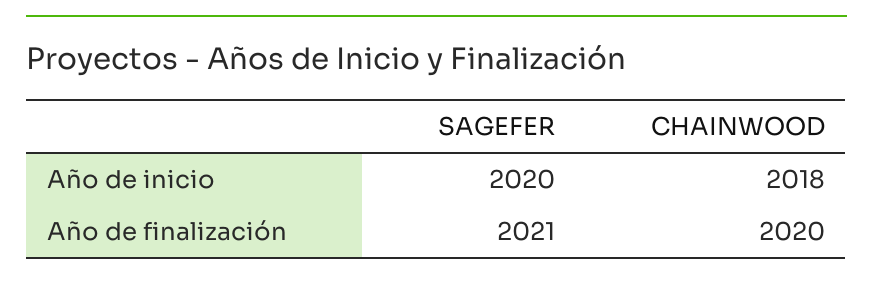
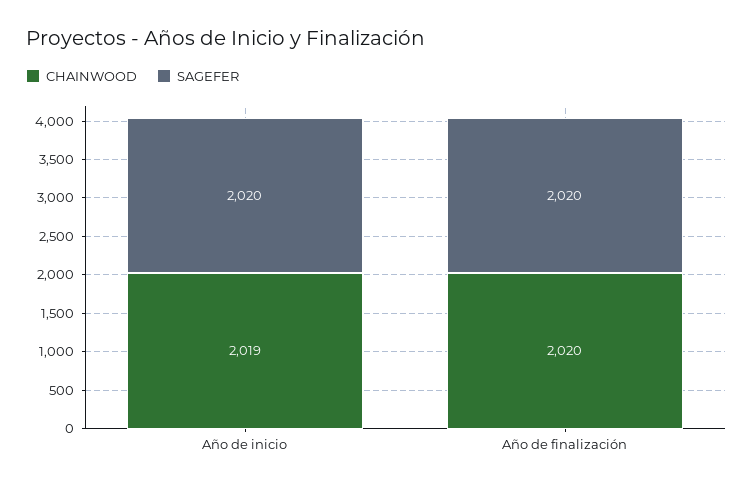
  {
    "SAGEFER": {
      "Año de inicio": 2020,
-     "Año de finalización": 2021
+     "Año de finalización": 2020
    },
    "CHAINWOOD": {
-     "Año de inicio": 2018,
+     "Año de inicio": 2019,
      "Año de finalización": 2020
    }
  }

